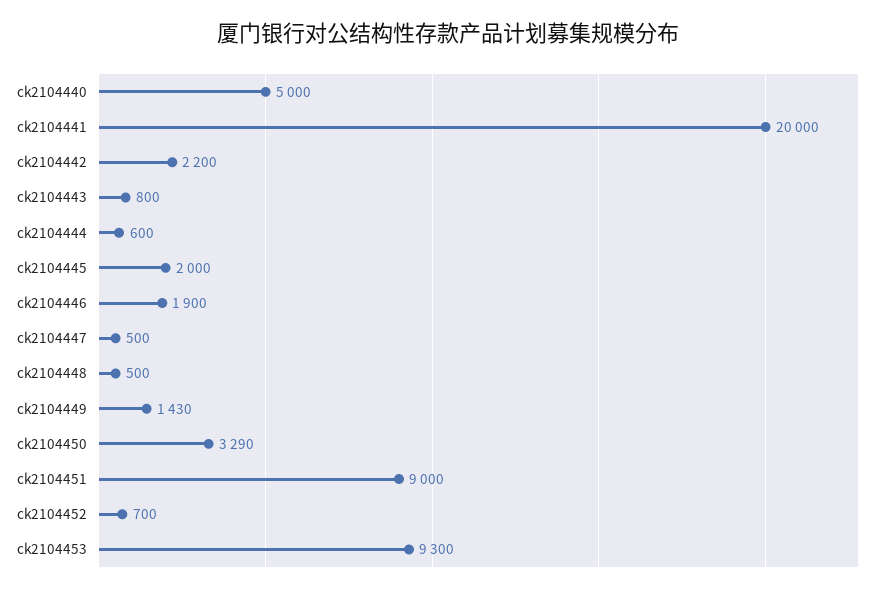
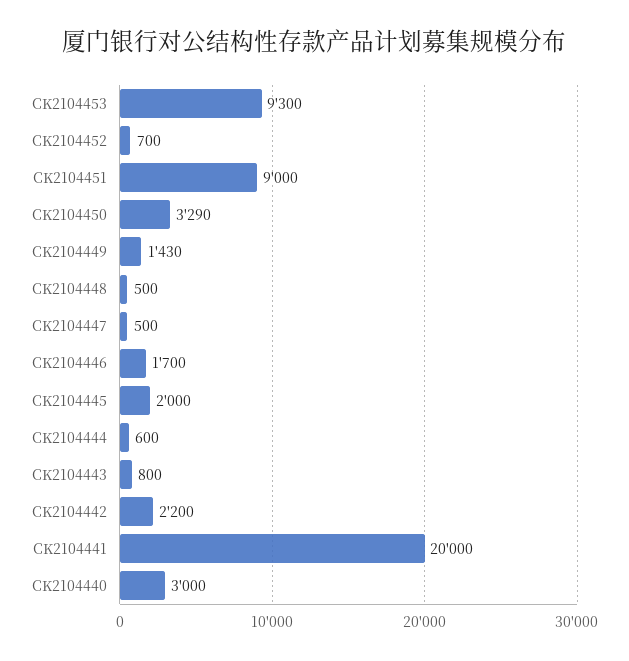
  {
-   "ck2104440": 5000,
+   "ck2104440": 3000,
    "ck2104441": 20000,
    "ck2104442": 2200,
    "ck2104443": 800,
    "ck2104444": 600,
    "ck2104445": 2000,
-   "ck2104446": 1900,
+   "ck2104446": 1700,
    "ck2104447": 500,
    "ck2104448": 500,
    "ck2104449": 1430,
    "ck2104450": 3290,
    "ck2104451": 9000,
    "ck2104452": 700,
    "ck2104453": 9300
  }

